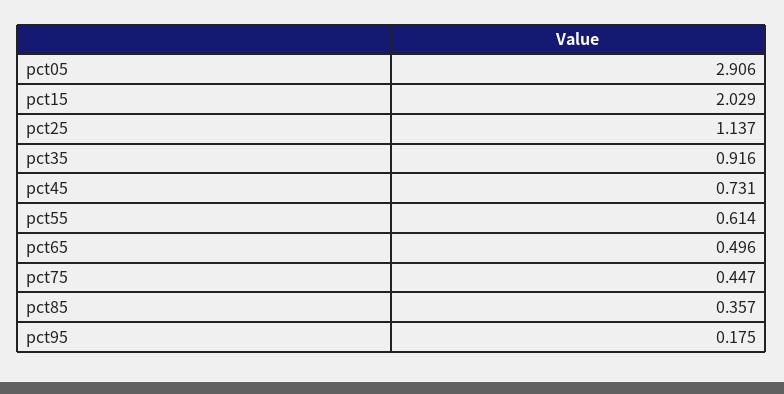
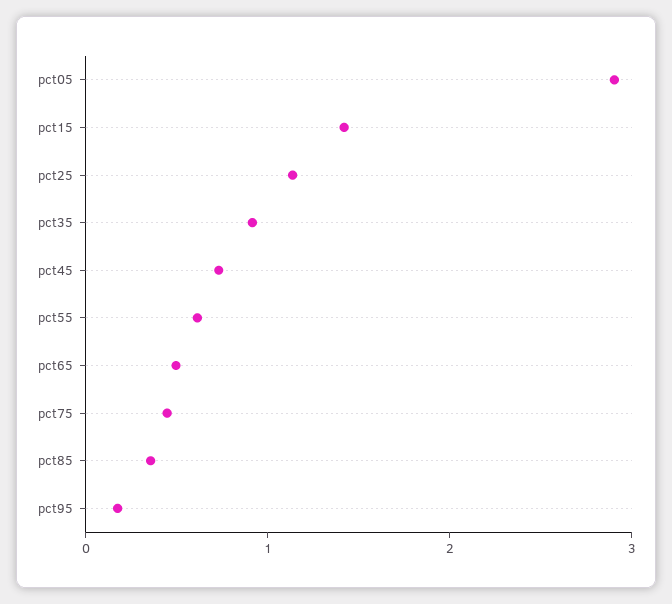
  {
    "pct05": 2.906,
-   "pct15": 2.029,
+   "pct15": 1.4,
    "pct25": 1.137,
    "pct35": 0.916,
    "pct45": 0.731,
    "pct55": 0.614,
    "pct65": 0.496,
    "pct75": 0.447,
    "pct85": 0.357,
    "pct95": 0.175
  }

